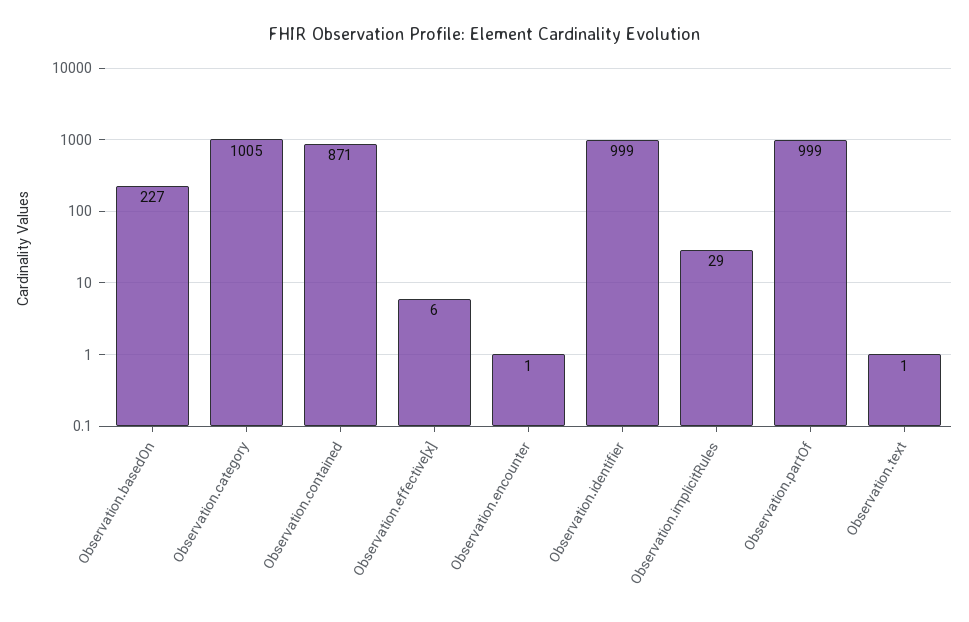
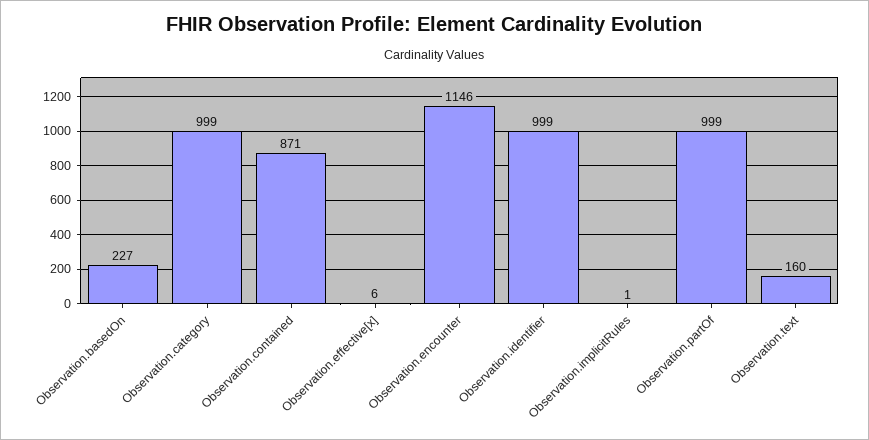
  {
    "Observation.basedOn": 227,
-   "Observation.category": 1005,
+   "Observation.category": 999,
    "Observation.contained": 871,
    "Observation.effective[x]": 6,
-   "Observation.encounter": 1,
+   "Observation.encounter": 1146,
    "Observation.identifier": 999,
-   "Observation.implicitRules": 29,
+   "Observation.implicitRules": 1,
    "Observation.partOf": 999,
-   "Observation.text": 1
+   "Observation.text": 160
  }

